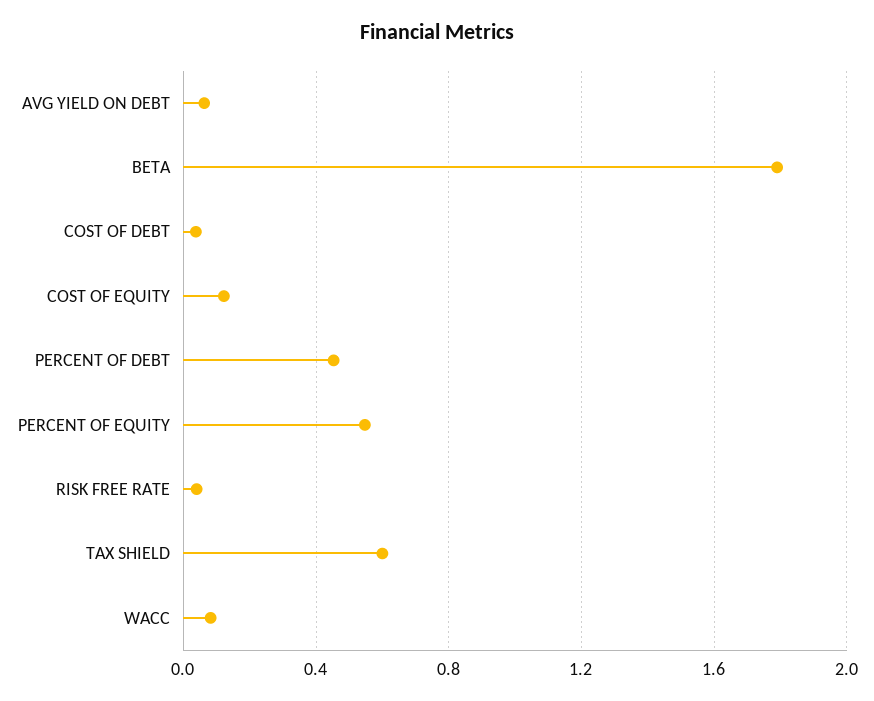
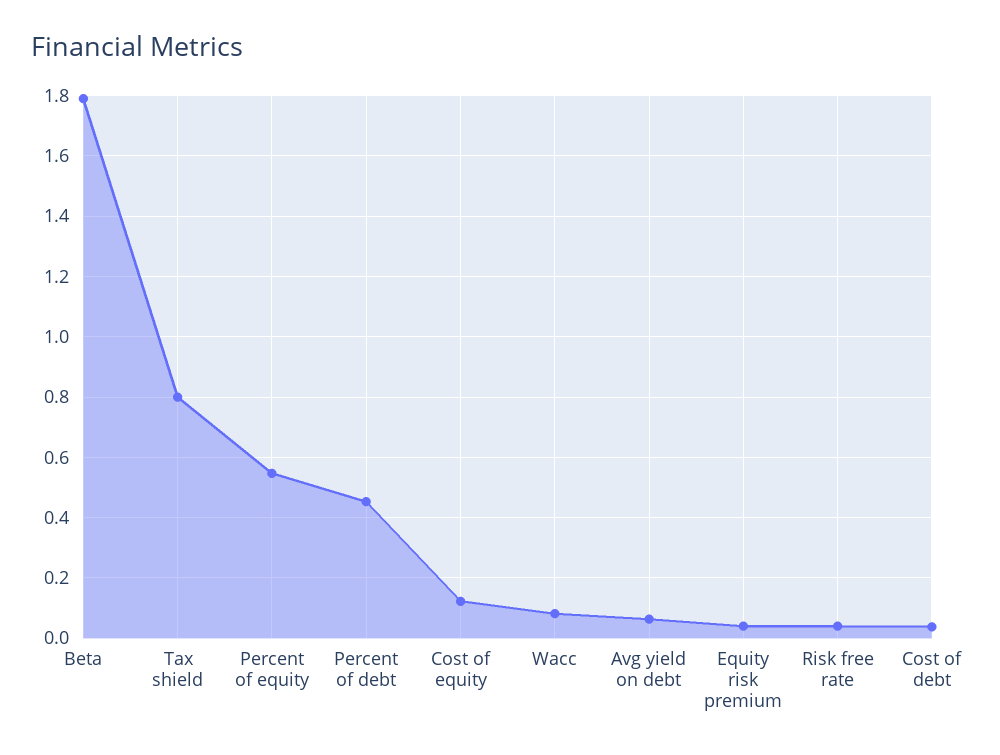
  {
    "AVG YIELD ON DEBT": 0.06,
    "BETA": 1.8,
    "COST OF DEBT": 0.04,
    "COST OF EQUITY": 0.12,
    "PERCENT OF DEBT": 0.46,
    "PERCENT OF EQUITY": 0.54,
    "RISK FREE RATE": 0.04,
-   "TAX SHIELD": 0.6,
+   "TAX SHIELD": 0.8,
-   "WACC": 0.08
+   "WACC": 0.08,
+   "Equity risk premium": 0.04
  }

